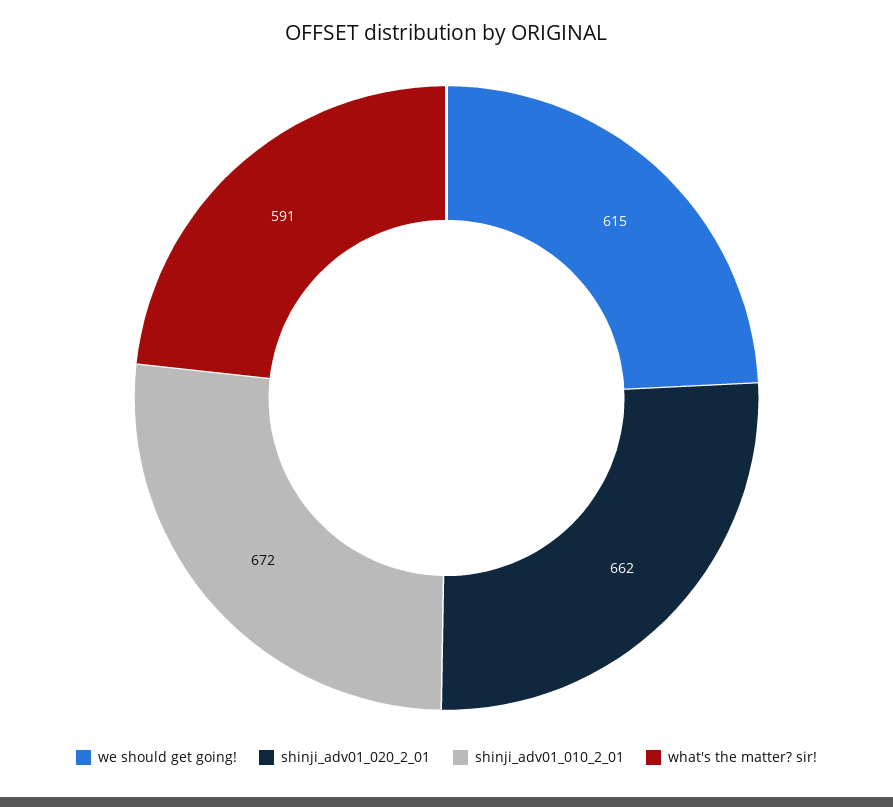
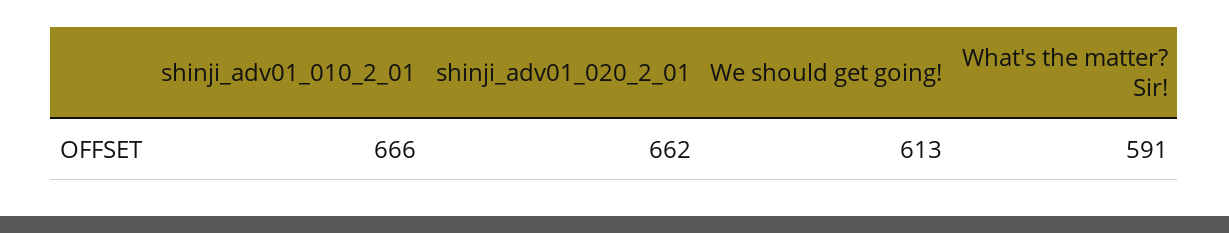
  {
-   "we should get going!": 615,
+   "we should get going!": 613,
    "shinji_adv01_020_2_01": 662,
-   "shinji_adv01_010_2_01": 672,
+   "shinji_adv01_010_2_01": 666,
    "what's the matter? sir!": 591
  }

